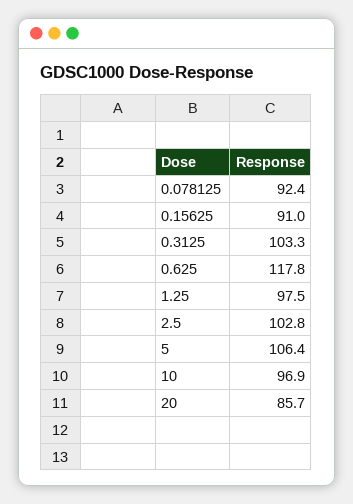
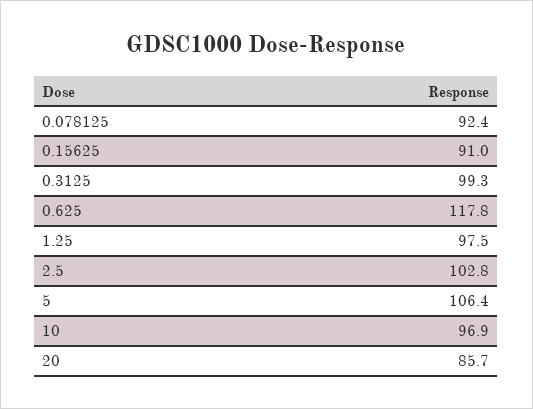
  {
    "0.078125": 92.4,
    "0.15625": 91,
-   "0.3125": 103.3,
+   "0.3125": 99.3,
    "0.625": 117.8,
    "1.25": 97.5,
    "2.5": 102.8,
    "5": 106.4,
    "10": 96.9,
    "20": 85.7
  }

